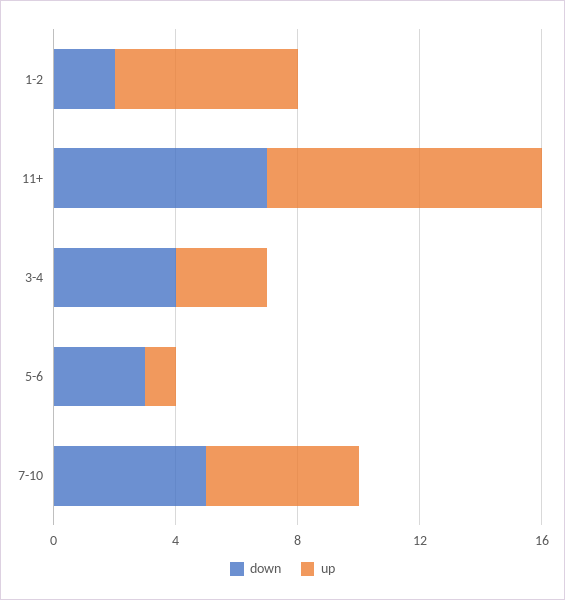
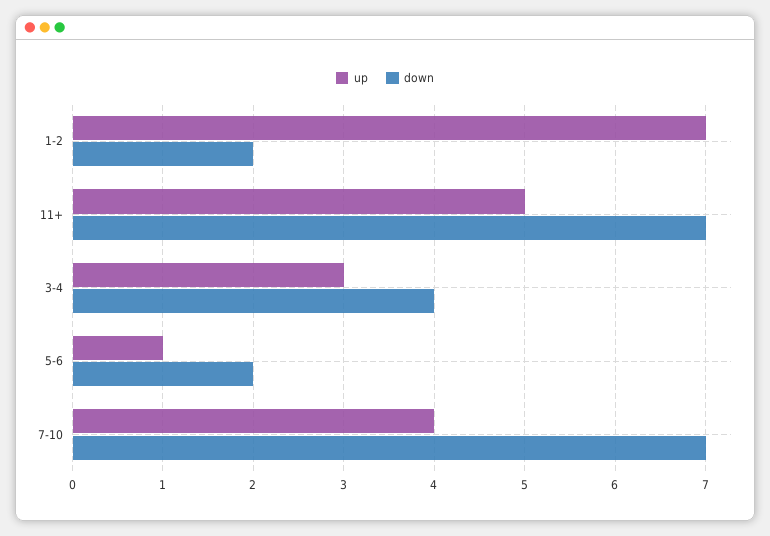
  {
    "down": {
      "1-2": 2,
      "11+": 7,
      "3-4": 4,
-     "5-6": 3,
+     "5-6": 2,
-     "7-10": 5
+     "7-10": 7
    },
    "up": {
-     "1-2": 6,
+     "1-2": 7,
-     "11+": 9,
+     "11+": 5,
      "3-4": 3,
      "5-6": 1,
-     "7-10": 5
+     "7-10": 4
    }
  }

